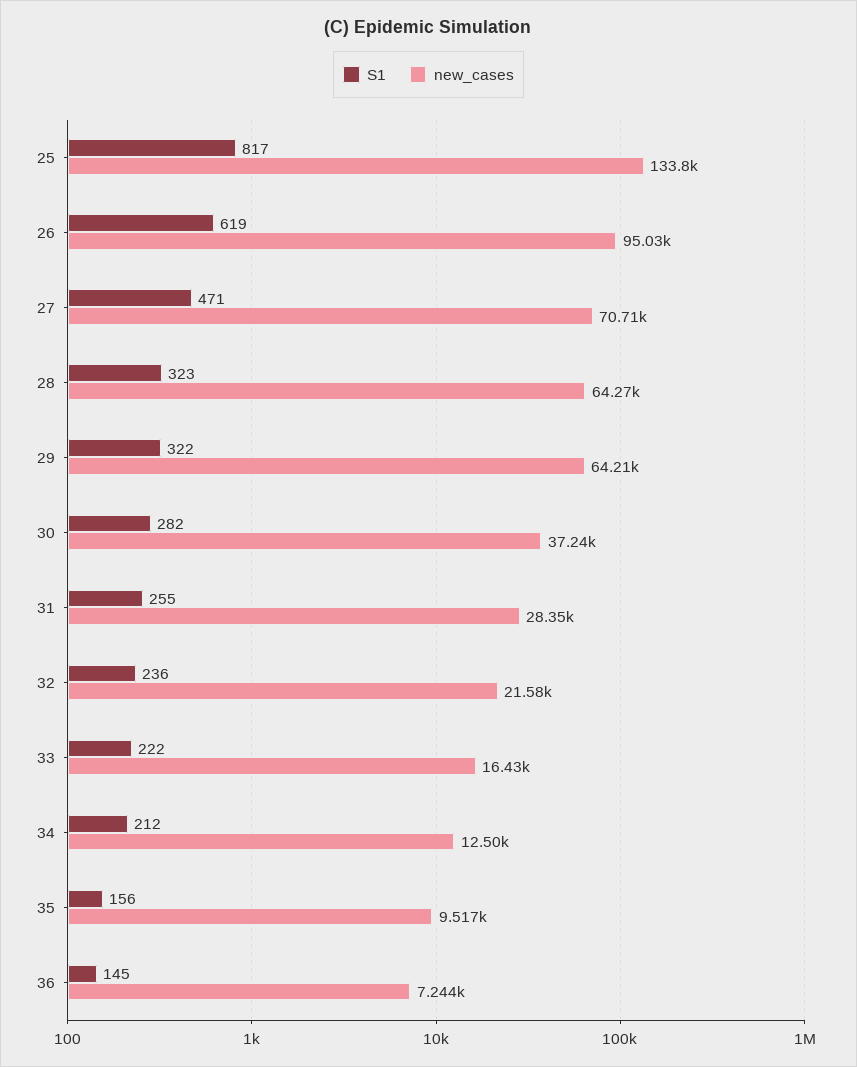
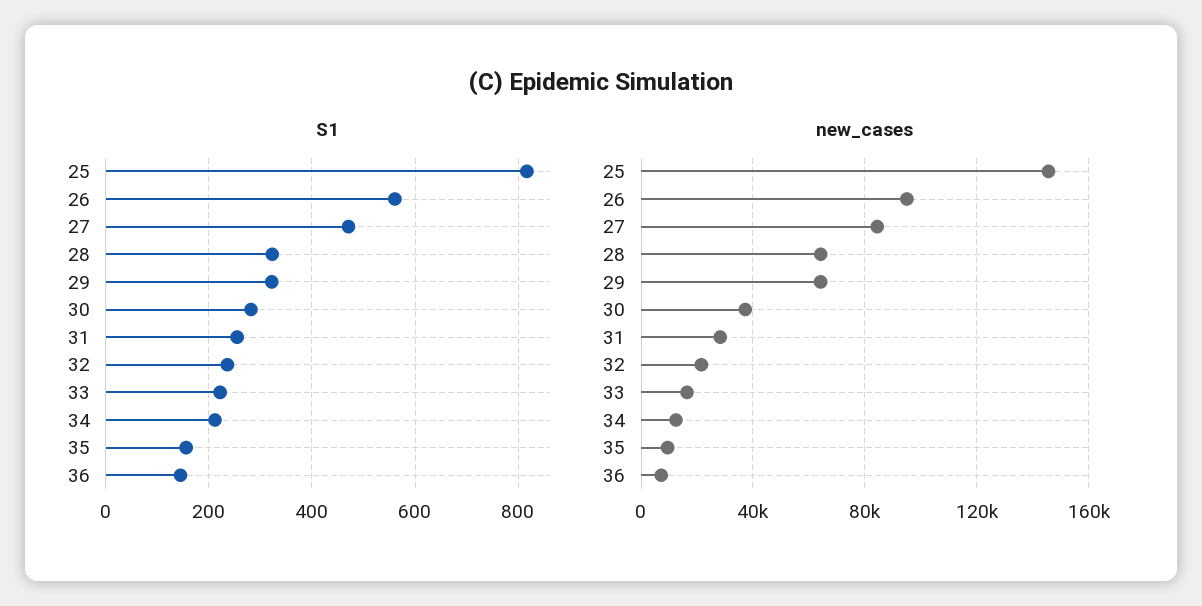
  {
    "S1": {
      "25": 817,
-     "26": 619,
+     "26": 560,
      "27": 471,
      "28": 323,
      "29": 322,
      "30": 282,
      "31": 255,
      "32": 236,
      "33": 222,
      "34": 212,
      "35": 156,
      "36": 145
    },
    "new_cases": {
-     "25": 133800,
+     "25": 145000,
      "26": 95030,
-     "27": 70710,
+     "27": 85000,
      "28": 64270,
      "29": 64210,
      "30": 37240,
      "31": 28350,
      "32": 21580,
      "33": 16430,
      "34": 12500,
      "35": 9517,
      "36": 7244
    }
  }

